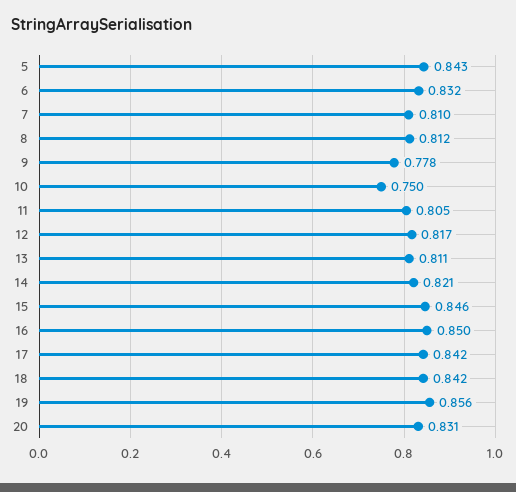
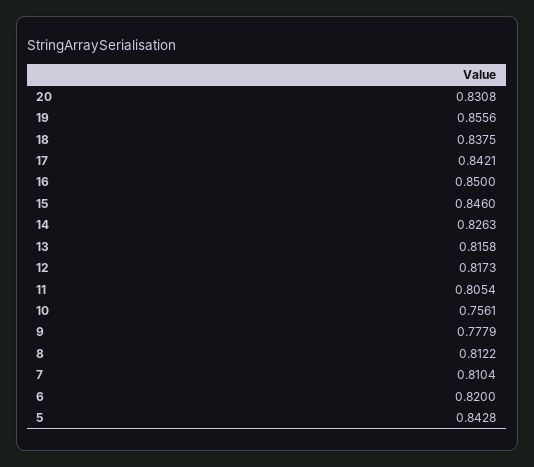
  {
    "5": 0.8428,
-   "6": 0.832,
+   "6": 0.82,
    "7": 0.8104,
    "8": 0.8122,
    "9": 0.7779,
-   "10": 0.75,
+   "10": 0.7561,
    "11": 0.8054,
    "12": 0.8173,
-   "13": 0.811,
+   "13": 0.8158,
-   "14": 0.821,
+   "14": 0.8263,
    "15": 0.846,
    "16": 0.85,
    "17": 0.8421,
-   "18": 0.842,
+   "18": 0.8375,
    "19": 0.8556,
    "20": 0.8308
  }

